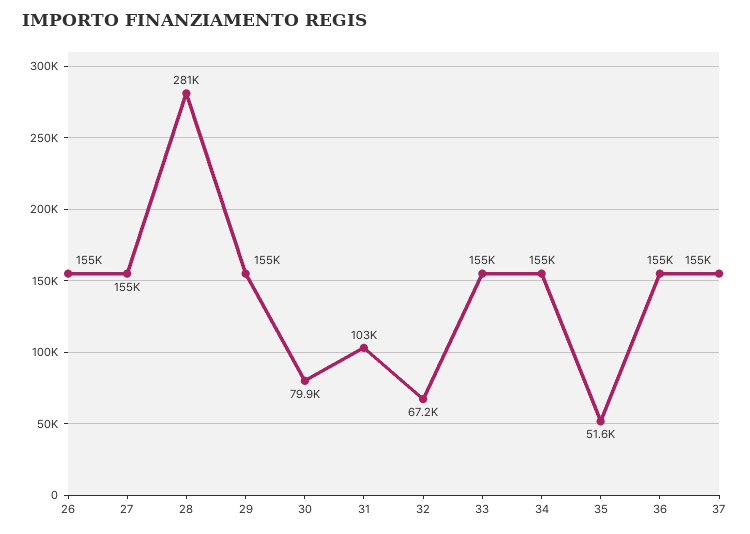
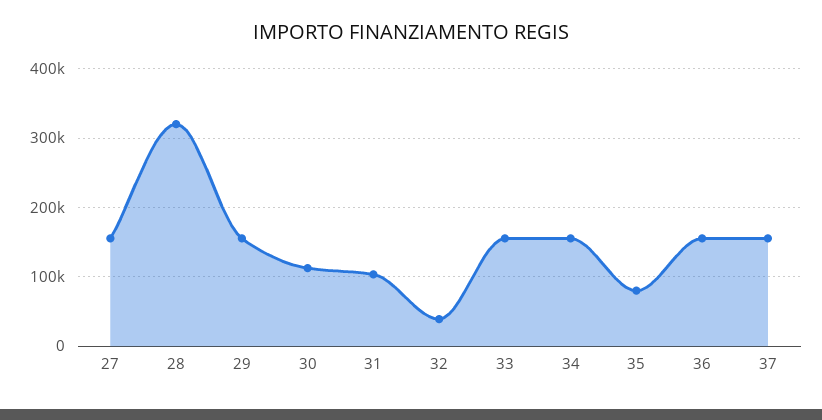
  {
-   "26": 155000,
    "27": 155000,
-   "28": 281000,
+   "28": 320000,
    "29": 155000,
-   "30": 79900,
+   "30": 110000,
    "31": 103000,
-   "32": 67200,
+   "32": 40000,
    "33": 155000,
    "34": 155000,
-   "35": 51600,
+   "35": 80000,
    "36": 155000,
    "37": 155000
  }

